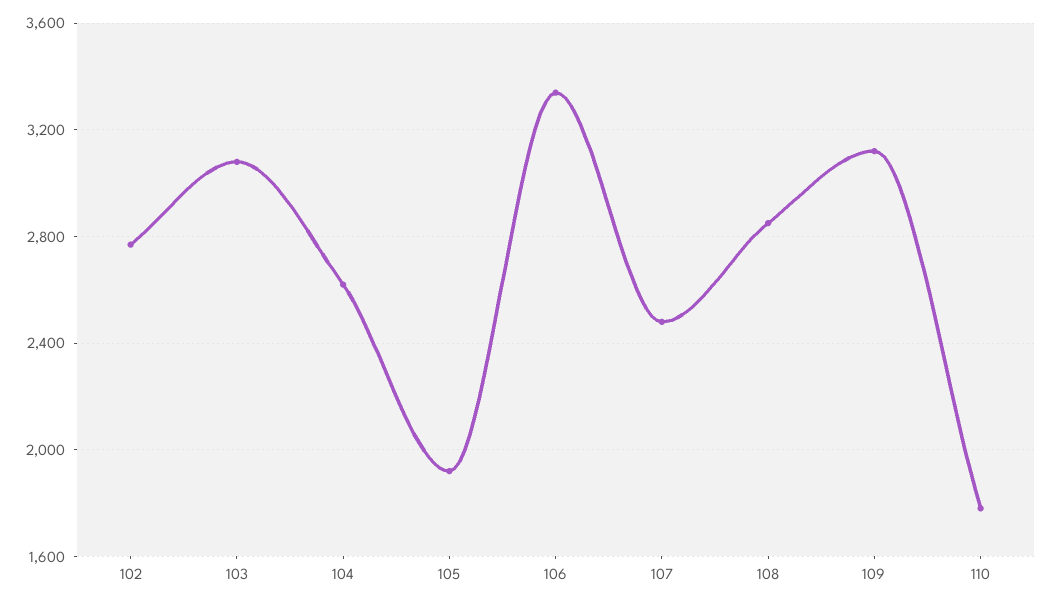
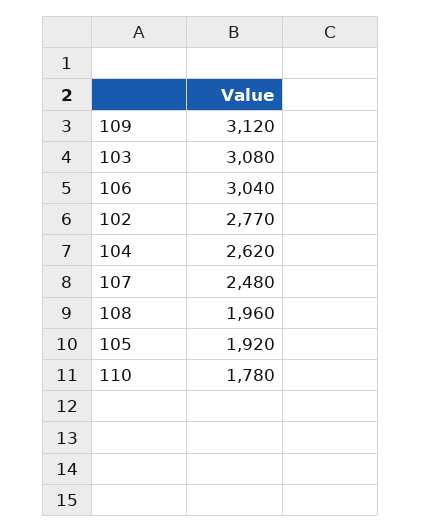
  {
    "102": 2770,
    "103": 3080,
    "104": 2620,
    "105": 1920,
-   "106": 3350,
+   "106": 3040,
    "107": 2480,
-   "108": 2850,
+   "108": 1960,
    "109": 3120,
    "110": 1780
  }

